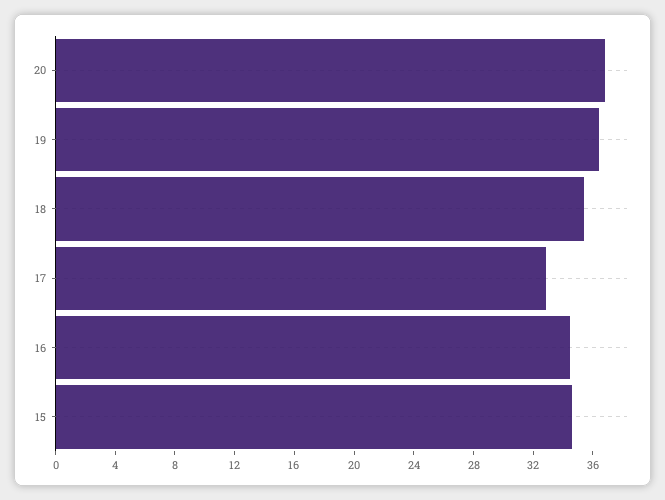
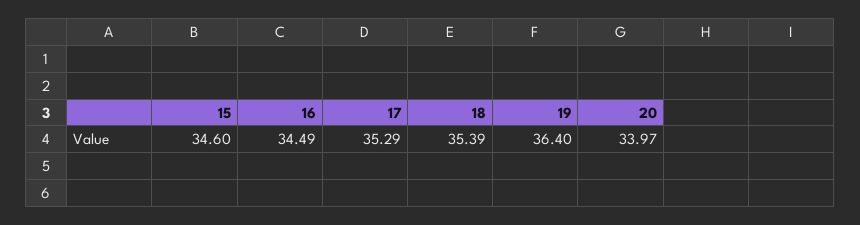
  {
-   "20": 37,
+   "20": 33.97,
    "19": 36.4,
    "18": 35.39,
-   "17": 33,
+   "17": 35.29,
    "16": 34.49,
    "15": 34.6
  }

